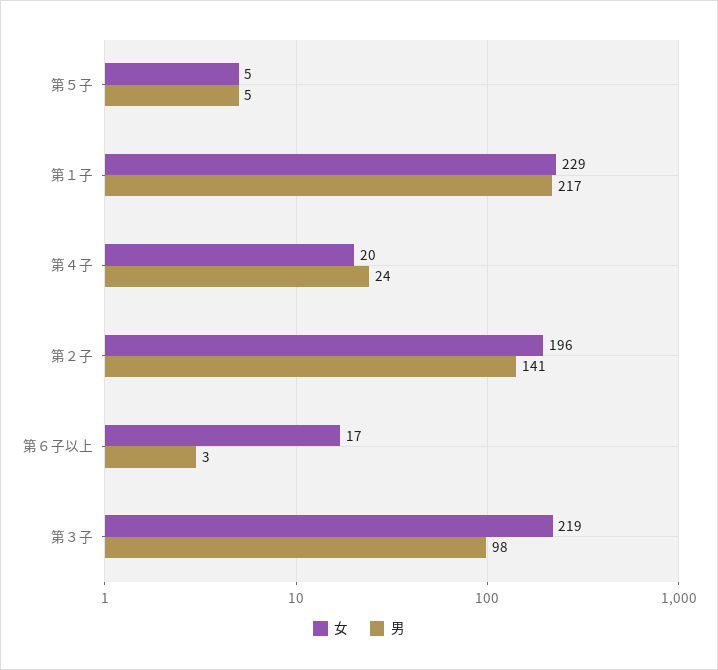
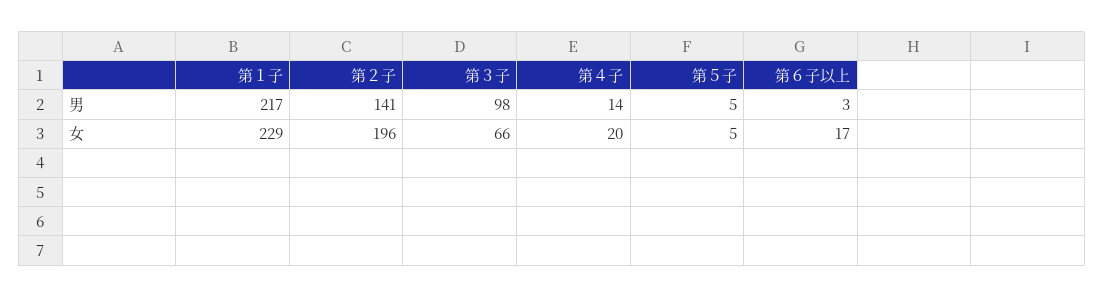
  {
    "女": {
      "第５子": 5,
      "第１子": 229,
      "第４子": 20,
      "第２子": 196,
      "第６子以上": 17,
-     "第３子": 219
+     "第３子": 66
    },
    "男": {
      "第５子": 5,
      "第１子": 217,
-     "第４子": 24,
+     "第４子": 14,
      "第２子": 141,
      "第６子以上": 3,
      "第３子": 98
    }
  }

